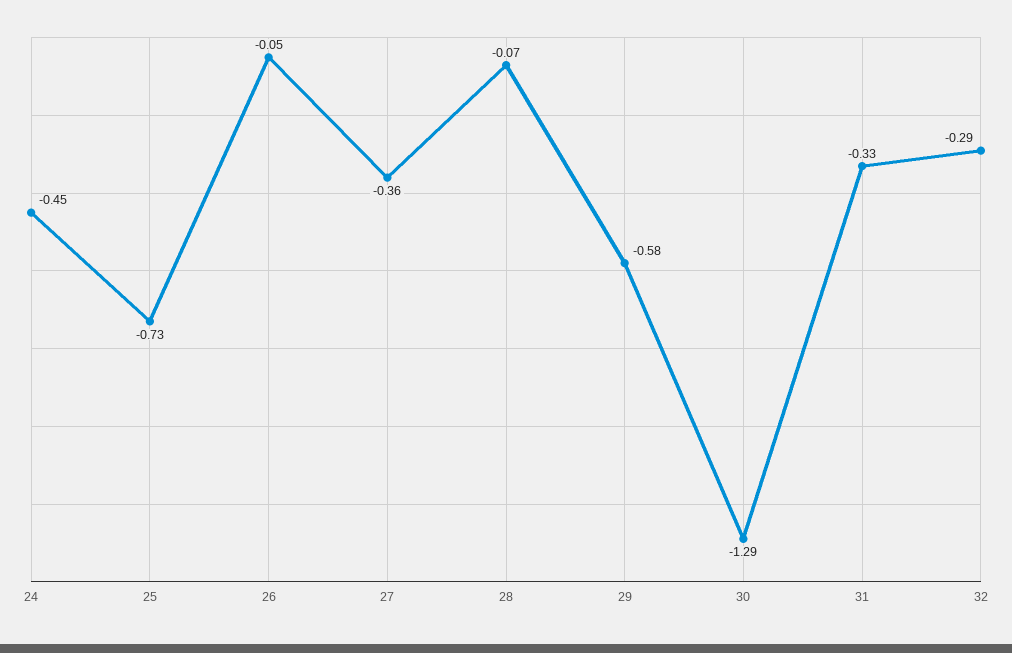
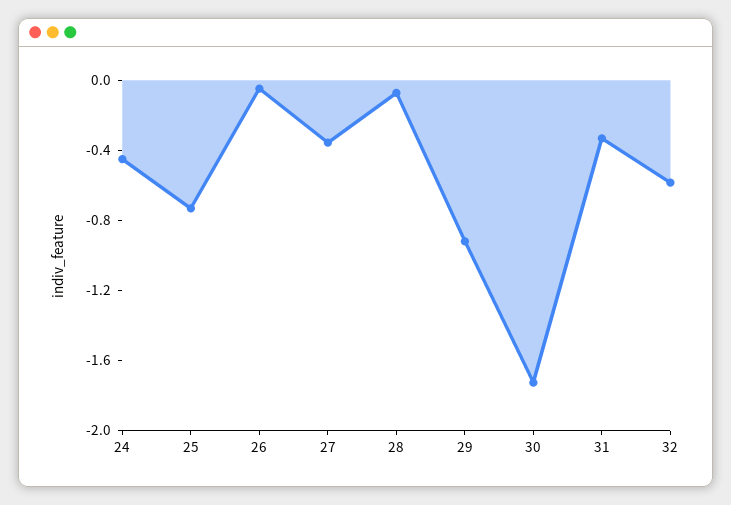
  {
    "24": -0.45,
    "25": -0.73,
    "26": -0.05,
    "27": -0.36,
    "28": -0.07,
-   "29": -0.58,
+   "29": -0.9,
-   "30": -1.29,
+   "30": -1.7,
    "31": -0.33,
-   "32": -0.29
+   "32": -0.6
  }

